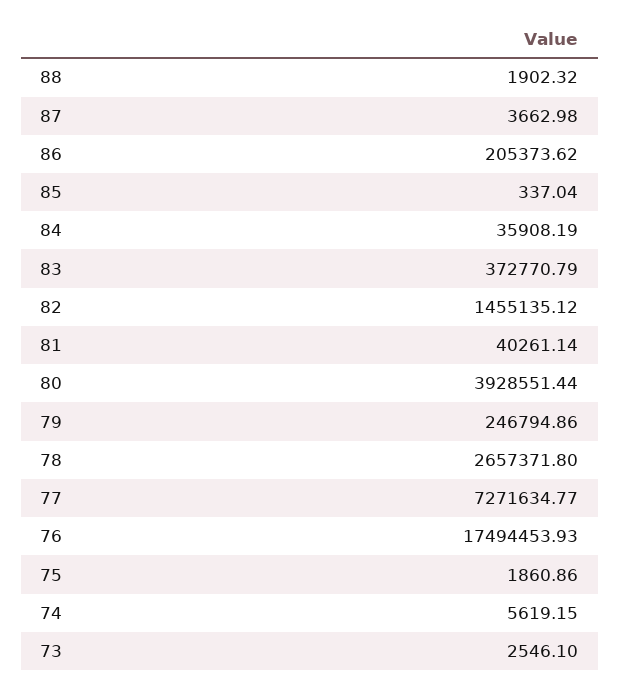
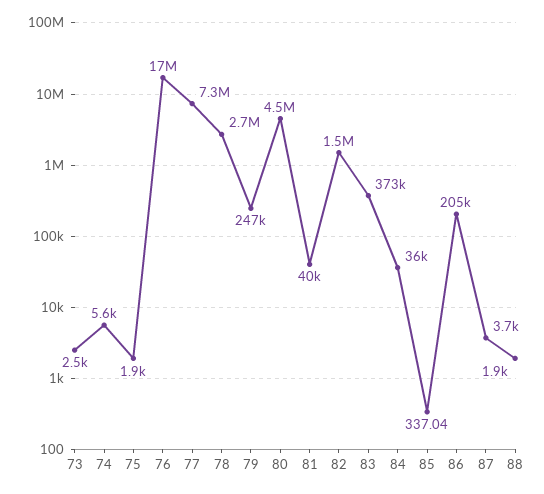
  {
    "88": 1902.32,
    "87": 3662.98,
    "86": 205373.62,
    "85": 337.04,
    "84": 35908.19,
    "83": 372770.79,
    "82": 1455135.12,
    "81": 40261.14,
-   "80": 3928551.44,
+   "80": 4500000,
    "79": 246794.86,
    "78": 2657371.8,
    "77": 7271634.77,
    "76": 17494453.93,
    "75": 1860.86,
    "74": 5619.15,
    "73": 2546.1
  }

